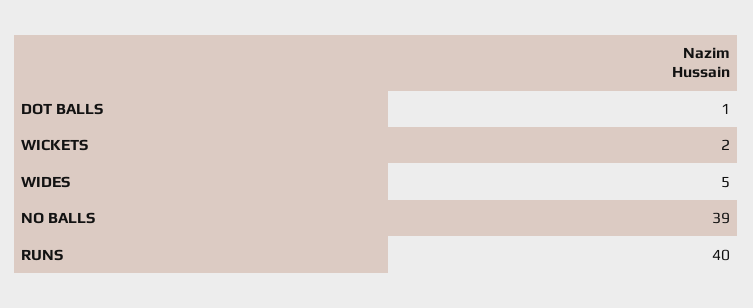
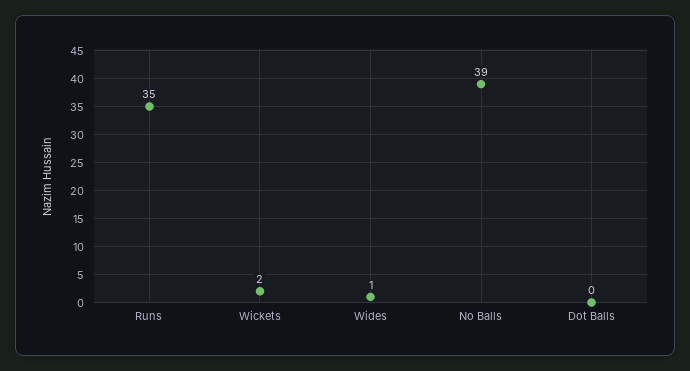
  {
-   "DOT BALLS": 1,
+   "DOT BALLS": 0,
    "WICKETS": 2,
-   "WIDES": 5,
+   "WIDES": 1,
    "NO BALLS": 39,
-   "RUNS": 40
+   "RUNS": 35
  }

